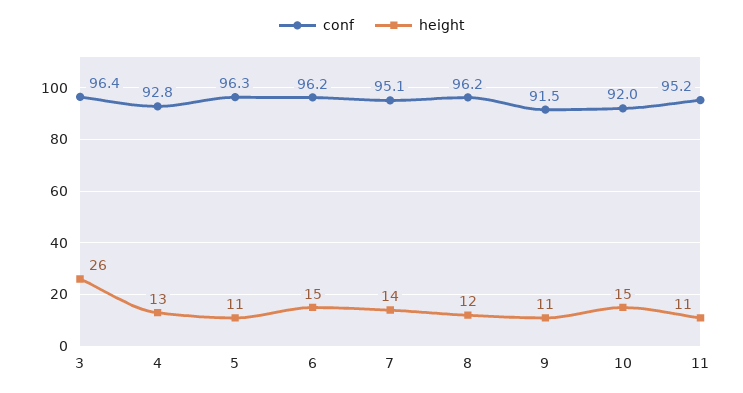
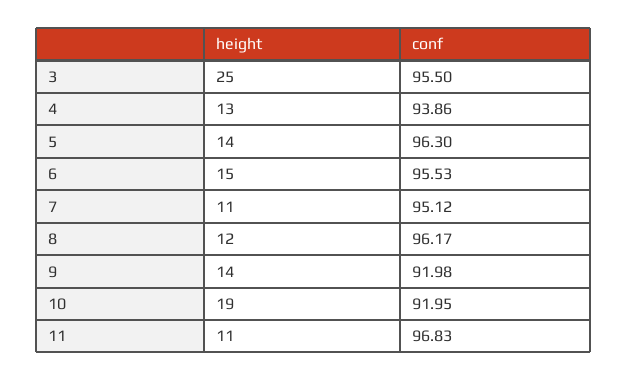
  {
    "conf": {
-     "3": 96.4,
+     "3": 95.5,
-     "4": 92.8,
+     "4": 93.86,
      "5": 96.3,
-     "6": 96.2,
+     "6": 95.53,
      "7": 95.12,
      "8": 96.17,
-     "9": 91.5,
+     "9": 91.98,
      "10": 91.95,
-     "11": 95.2
+     "11": 96.83
    },
    "height": {
-     "3": 26,
+     "3": 25,
      "4": 13,
-     "5": 11,
+     "5": 14,
      "6": 15,
-     "7": 14,
+     "7": 11,
      "8": 12,
-     "9": 11,
+     "9": 14,
-     "10": 15,
+     "10": 19,
      "11": 11
    }
  }

